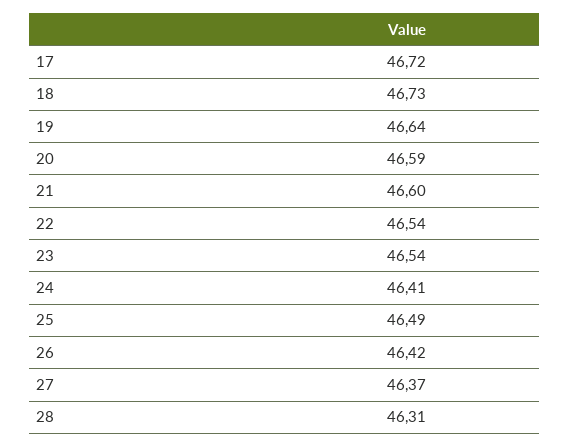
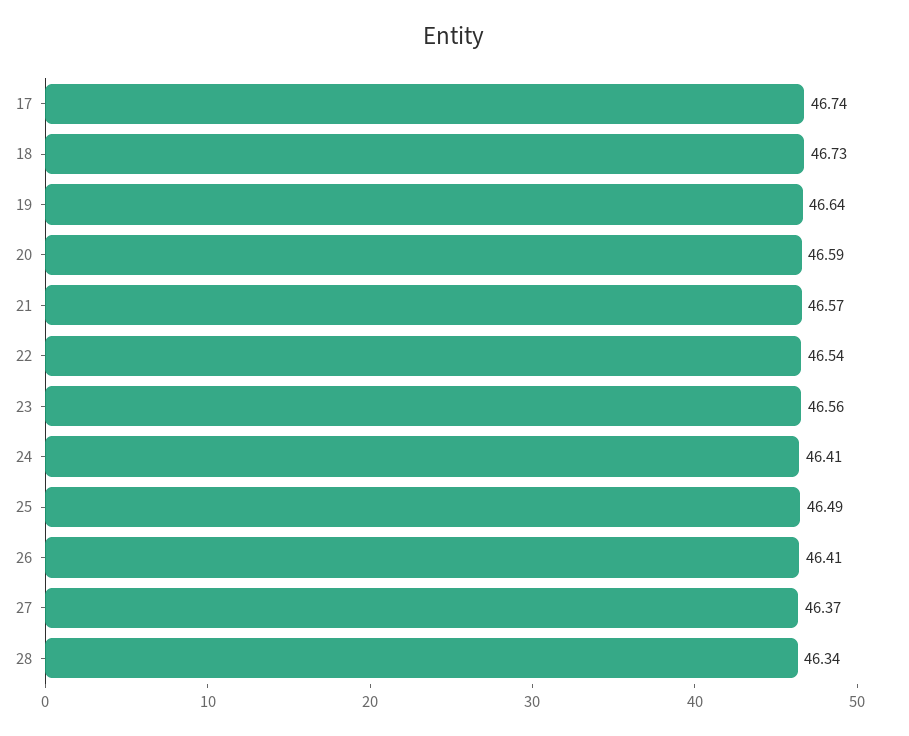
  {
-   "17": 46.72,
+   "17": 46.74,
    "18": 46.73,
    "19": 46.64,
    "20": 46.59,
-   "21": 46.6,
+   "21": 46.57,
    "22": 46.54,
-   "23": 46.54,
+   "23": 46.56,
    "24": 46.41,
    "25": 46.49,
-   "26": 46.42,
+   "26": 46.41,
    "27": 46.37,
-   "28": 46.31
+   "28": 46.34
  }

